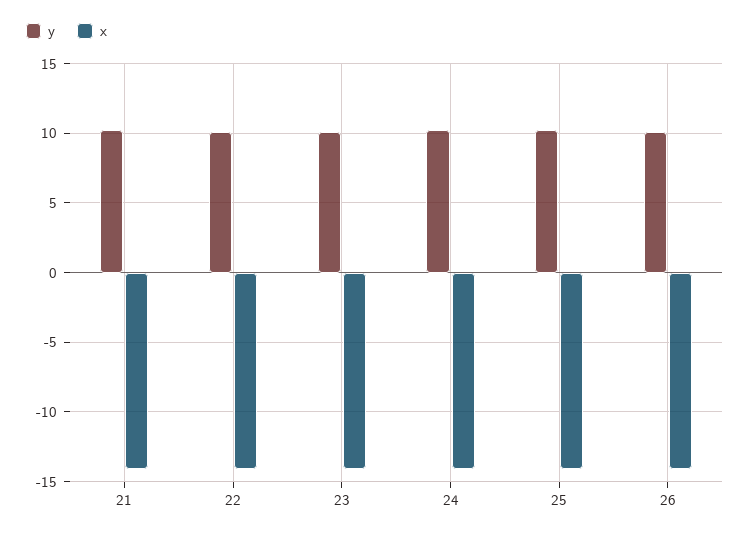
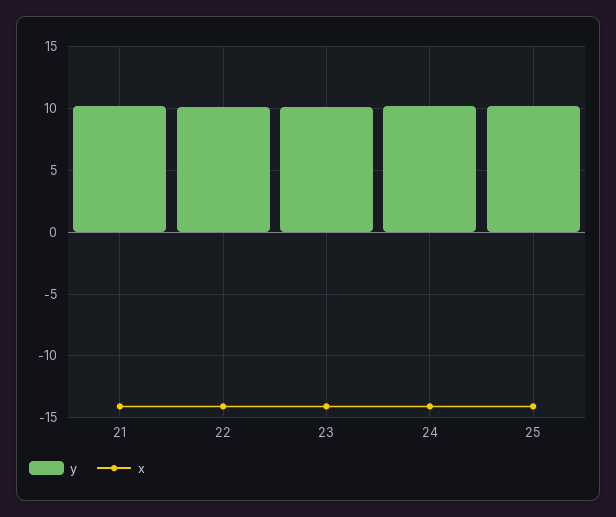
  {
    "y": {
      "21": 10,
      "22": 10,
      "23": 10,
      "24": 10,
-     "25": 10,
+     "25": 10
-     "26": 10
    },
    "x": {
      "21": -14,
      "22": -14,
      "23": -14,
      "24": -14,
-     "25": -14,
+     "25": -14
-     "26": -14
    }
  }

